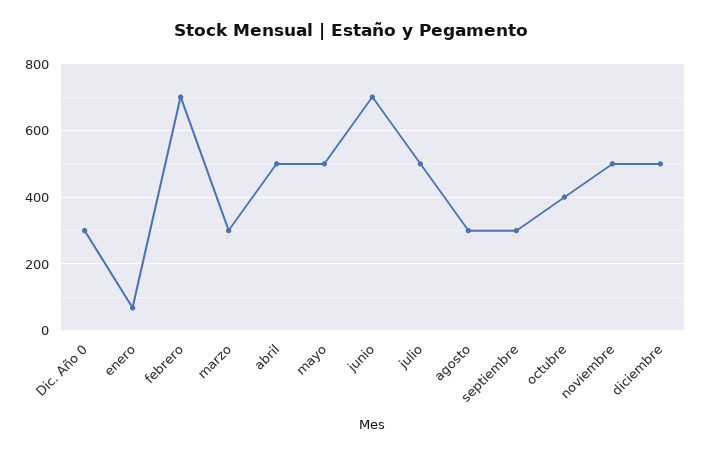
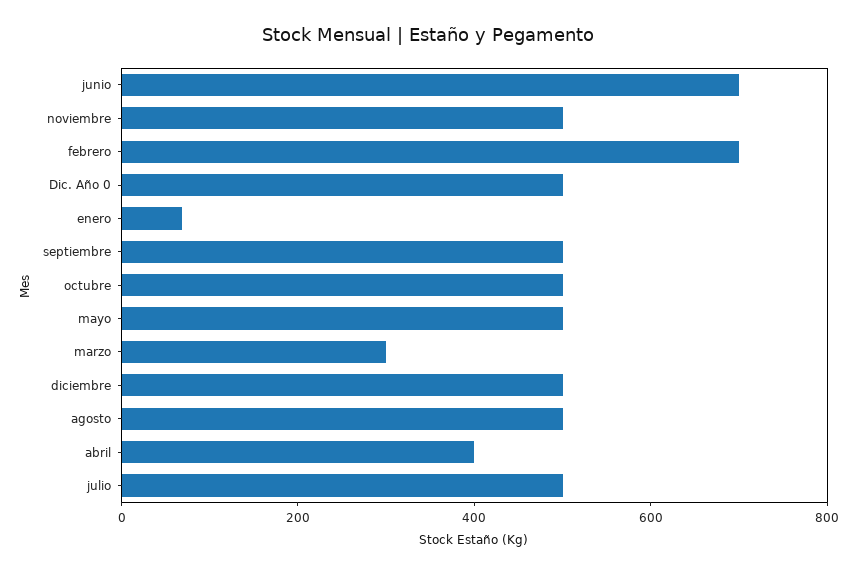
  {
-   "Dic. Año 0": 300,
+   "Dic. Año 0": 500,
    "enero": 60,
    "febrero": 700,
    "marzo": 300,
-   "abril": 500,
+   "abril": 400,
    "mayo": 500,
    "junio": 700,
    "julio": 500,
-   "agosto": 300,
+   "agosto": 500,
-   "septiembre": 300,
+   "septiembre": 500,
-   "octubre": 400,
+   "octubre": 500,
    "noviembre": 500,
    "diciembre": 500
  }

